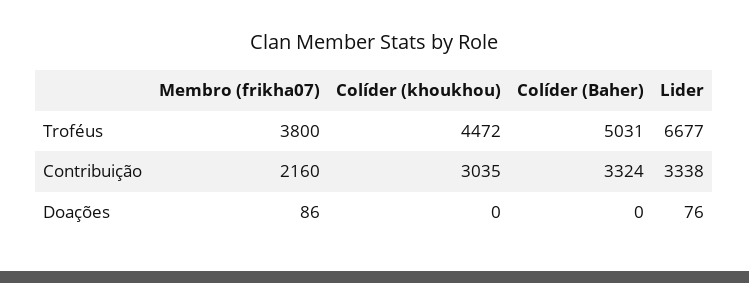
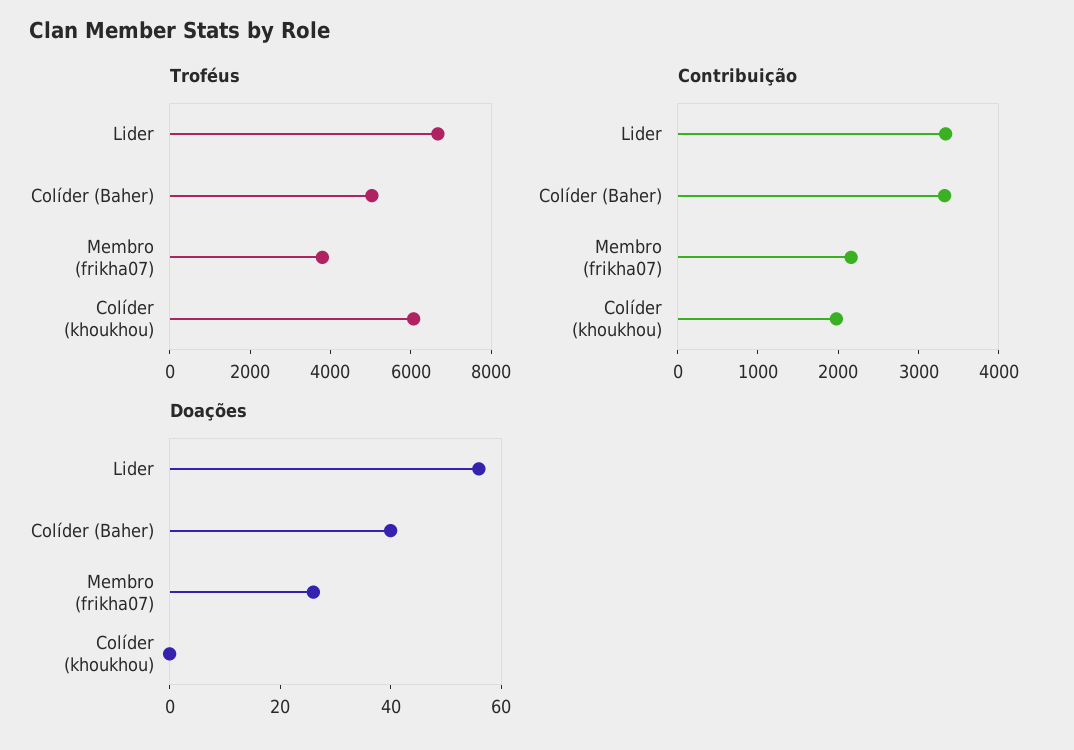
  {
    "Troféus": {
      "Membro (frikha07)": 3800,
-     "Colíder (khoukhou)": 4472,
+     "Colíder (khoukhou)": 6000,
      "Colíder (Baher)": 5031,
      "Lider": 6677
    },
    "Contribuição": {
      "Membro (frikha07)": 2160,
-     "Colíder (khoukhou)": 3035,
+     "Colíder (khoukhou)": 2000,
      "Colíder (Baher)": 3324,
      "Lider": 3338
    },
    "Doações": {
-     "Membro (frikha07)": 86,
+     "Membro (frikha07)": 25,
      "Colíder (khoukhou)": 0,
-     "Colíder (Baher)": 0,
+     "Colíder (Baher)": 40,
-     "Lider": 76
+     "Lider": 55
    }
  }

